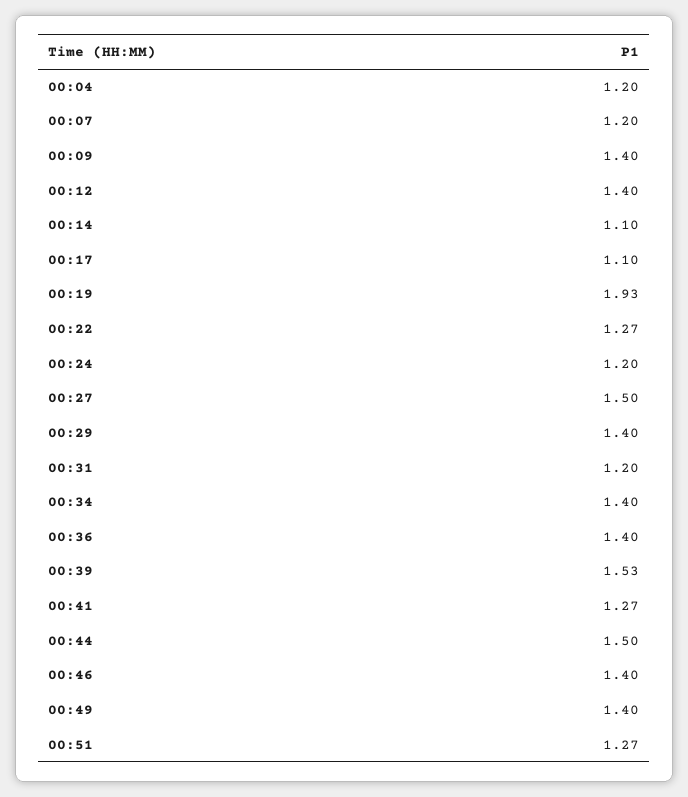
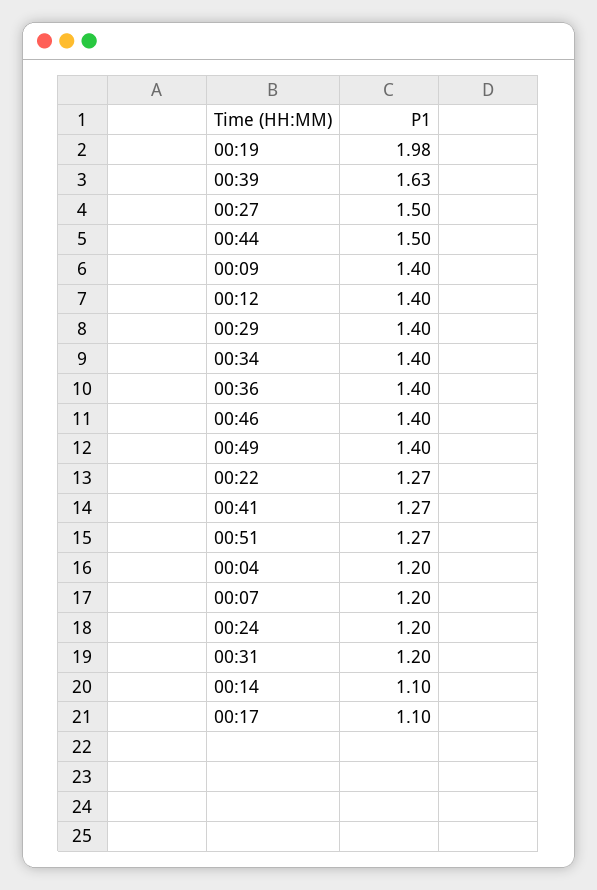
  {
    "00:04": 1.2,
    "00:07": 1.2,
    "00:09": 1.4,
    "00:12": 1.4,
    "00:14": 1.1,
    "00:17": 1.1,
-   "00:19": 1.93,
+   "00:19": 1.98,
    "00:22": 1.27,
    "00:24": 1.2,
    "00:27": 1.5,
    "00:29": 1.4,
    "00:31": 1.2,
    "00:34": 1.4,
    "00:36": 1.4,
-   "00:39": 1.53,
+   "00:39": 1.63,
    "00:41": 1.27,
    "00:44": 1.5,
    "00:46": 1.4,
    "00:49": 1.4,
    "00:51": 1.27
  }

